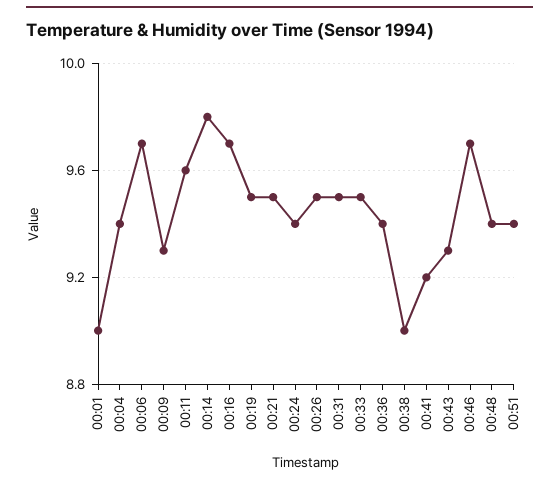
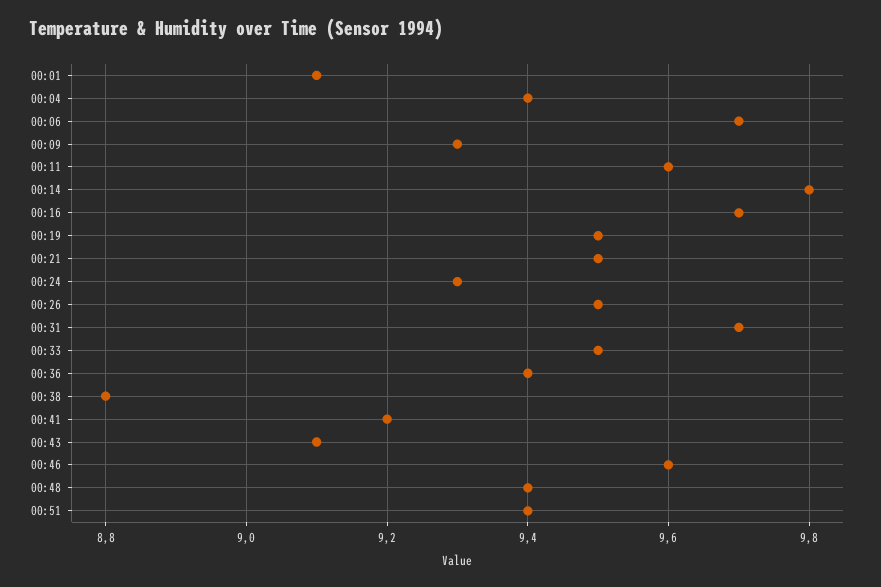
  {
-   "00:01": 9,
+   "00:01": 9.1,
    "00:04": 9.4,
    "00:06": 9.7,
    "00:09": 9.3,
    "00:11": 9.6,
    "00:14": 9.8,
    "00:16": 9.7,
    "00:19": 9.5,
    "00:21": 9.5,
-   "00:24": 9.4,
+   "00:24": 9.3,
    "00:26": 9.5,
-   "00:31": 9.5,
+   "00:31": 9.7,
    "00:33": 9.5,
    "00:36": 9.4,
-   "00:38": 9,
+   "00:38": 8.8,
    "00:41": 9.2,
-   "00:43": 9.3,
+   "00:43": 9.1,
-   "00:46": 9.7,
+   "00:46": 9.6,
    "00:48": 9.4,
    "00:51": 9.4
  }

